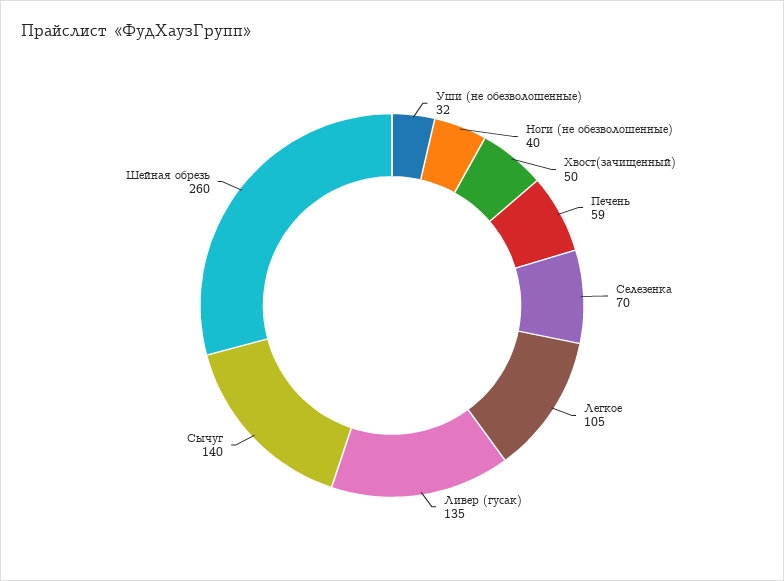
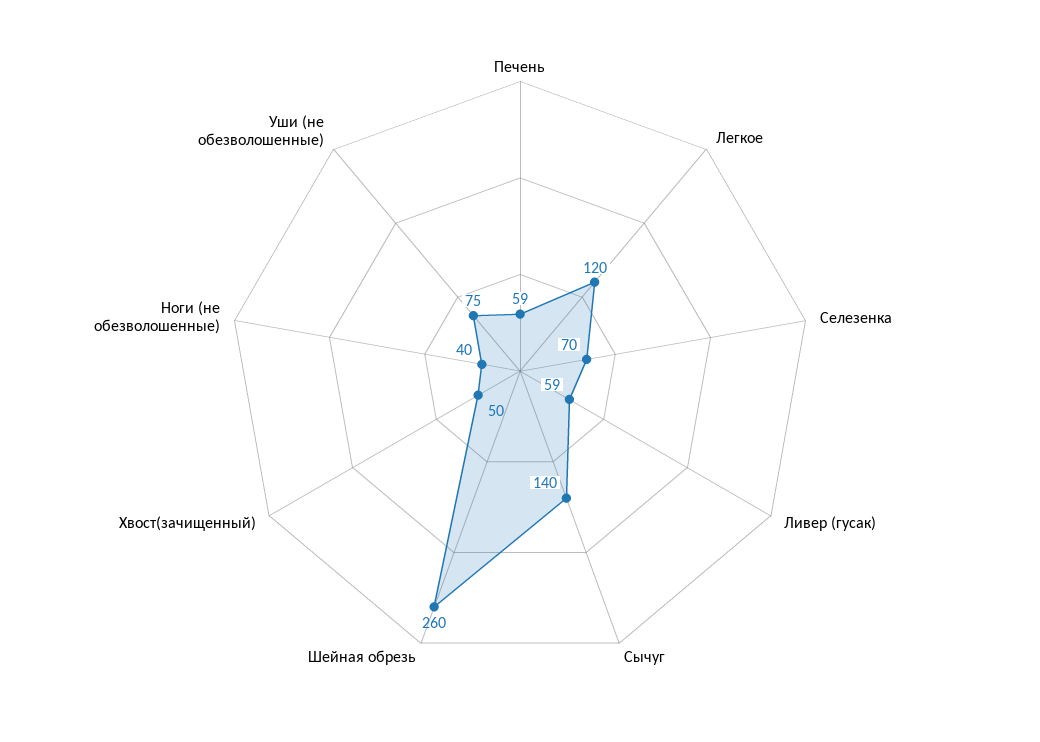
  {
-   "Уши (не обезволошенные)": 32,
+   "Уши (не обезволошенные)": 75,
    "Ноги (не обезволошенные)": 40,
    "Хвост(зачищенный)": 50,
    "Печень": 59,
    "Селезенка": 70,
-   "Легкое": 105,
+   "Легкое": 120,
-   "Ливер (гусак)": 135,
+   "Ливер (гусак)": 59,
    "Сычуг": 140,
    "Шейная обрезь": 260
  }

